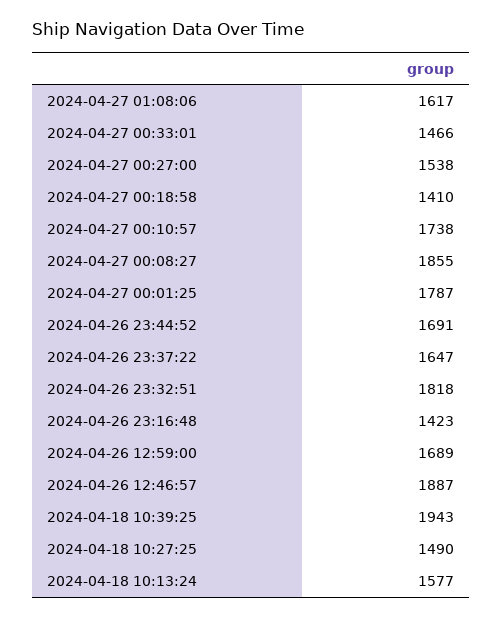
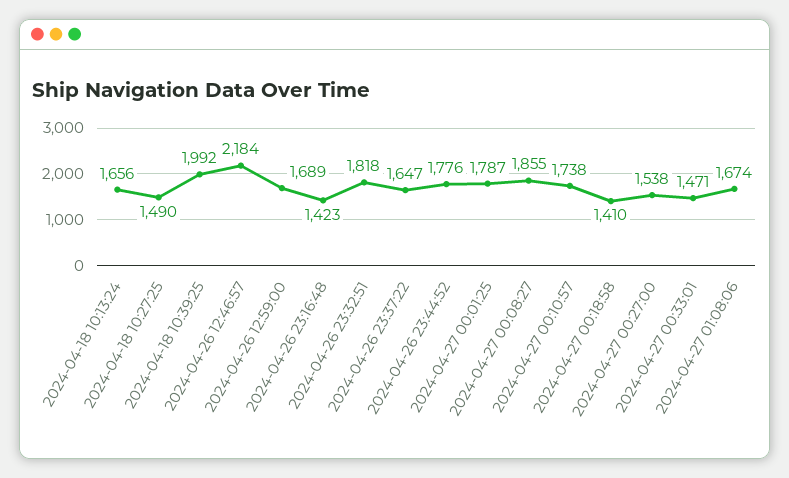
  {
-   "2024-04-27 01:08:06": 1617,
+   "2024-04-27 01:08:06": 1674,
-   "2024-04-27 00:33:01": 1466,
+   "2024-04-27 00:33:01": 1471,
    "2024-04-27 00:27:00": 1538,
    "2024-04-27 00:18:58": 1410,
    "2024-04-27 00:10:57": 1738,
    "2024-04-27 00:08:27": 1855,
    "2024-04-27 00:01:25": 1787,
-   "2024-04-26 23:44:52": 1691,
+   "2024-04-26 23:44:52": 1776,
    "2024-04-26 23:37:22": 1647,
    "2024-04-26 23:32:51": 1818,
    "2024-04-26 23:16:48": 1423,
    "2024-04-26 12:59:00": 1689,
-   "2024-04-26 12:46:57": 1887,
+   "2024-04-26 12:46:57": 2184,
-   "2024-04-18 10:39:25": 1943,
+   "2024-04-18 10:39:25": 1992,
    "2024-04-18 10:27:25": 1490,
-   "2024-04-18 10:13:24": 1577
+   "2024-04-18 10:13:24": 1656
  }

